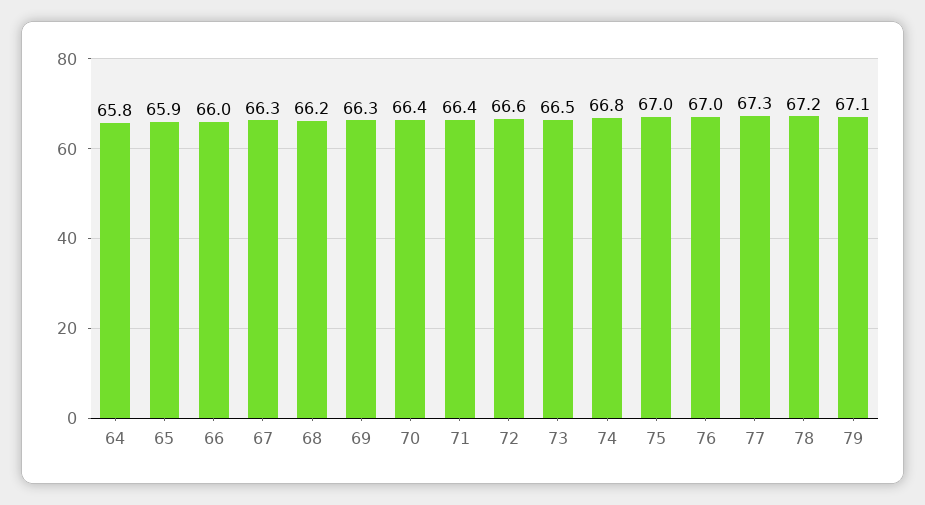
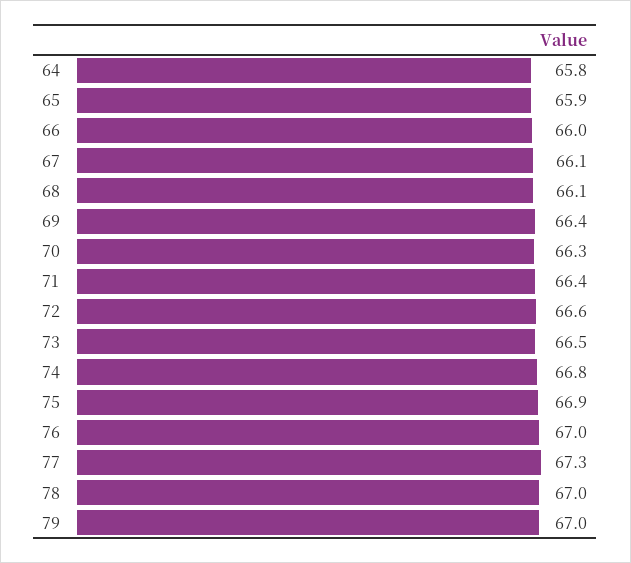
  {
    "64": 65.8,
    "65": 65.9,
    "66": 66,
-   "67": 66.3,
+   "67": 66.1,
-   "68": 66.2,
+   "68": 66.1,
-   "69": 66.3,
+   "69": 66.4,
-   "70": 66.4,
+   "70": 66.3,
    "71": 66.4,
    "72": 66.6,
    "73": 66.5,
    "74": 66.8,
-   "75": 67,
+   "75": 66.9,
    "76": 67,
    "77": 67.3,
-   "78": 67.2,
+   "78": 67,
-   "79": 67.1
+   "79": 67
  }

